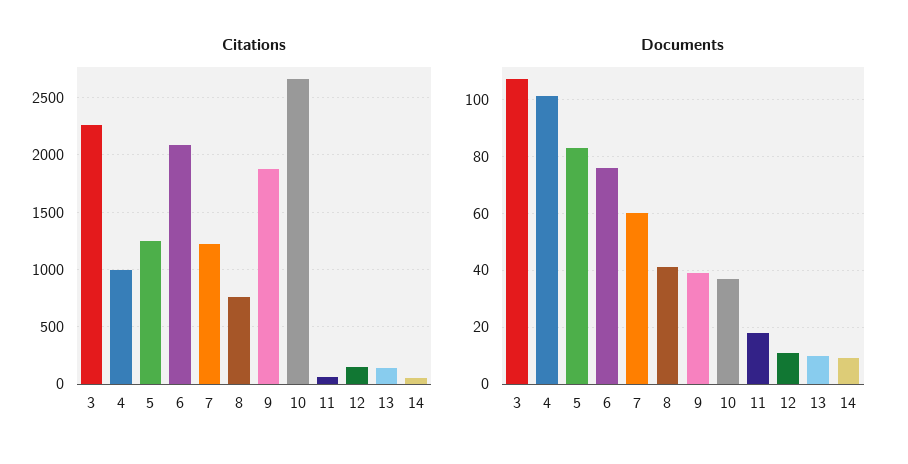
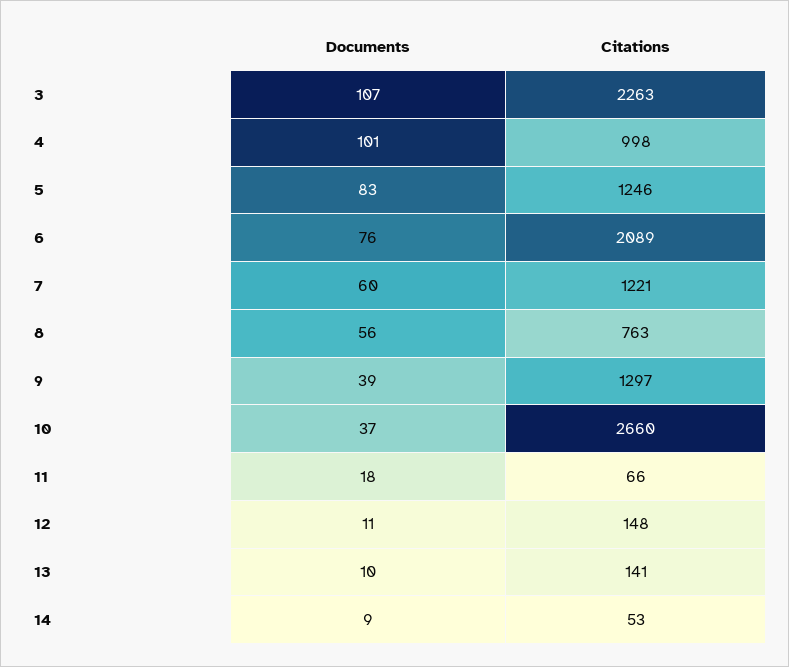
  {
    "Citations": {
      "3": 2263,
      "4": 998,
      "5": 1246,
      "6": 2089,
      "7": 1221,
      "8": 763,
-     "9": 1900,
+     "9": 1297,
      "10": 2660,
      "11": 66,
      "12": 148,
      "13": 141,
      "14": 53
    },
    "Documents": {
      "3": 107,
      "4": 101,
      "5": 83,
      "6": 76,
      "7": 60,
-     "8": 40,
+     "8": 56,
      "9": 39,
      "10": 37,
      "11": 18,
      "12": 11,
      "13": 10,
      "14": 9
    }
  }

